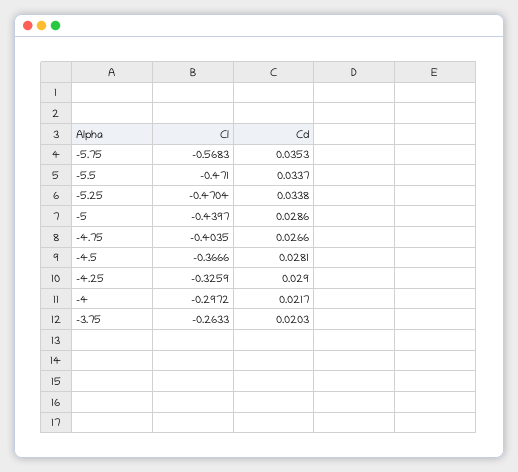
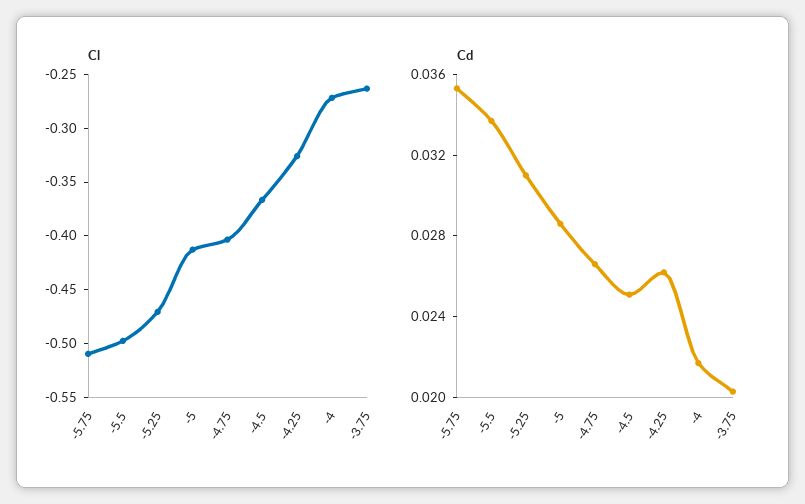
  {
    "Cl": {
-     "-5.75": -0.5683,
+     "-5.75": -0.51,
-     "-5.5": -0.471,
+     "-5.5": -0.5,
      "-5.25": -0.4704,
-     "-5": -0.4397,
+     "-5": -0.41,
      "-4.75": -0.4035,
      "-4.5": -0.3666,
      "-4.25": -0.3259,
-     "-4": -0.2972,
+     "-4": -0.27,
      "-3.75": -0.2633
    },
    "Cd": {
      "-5.75": 0.0353,
      "-5.5": 0.0337,
-     "-5.25": 0.0338,
+     "-5.25": 0.031,
      "-5": 0.0286,
      "-4.75": 0.0266,
-     "-4.5": 0.0281,
+     "-4.5": 0.025,
-     "-4.25": 0.029,
+     "-4.25": 0.026,
      "-4": 0.0217,
      "-3.75": 0.0203
    }
  }

